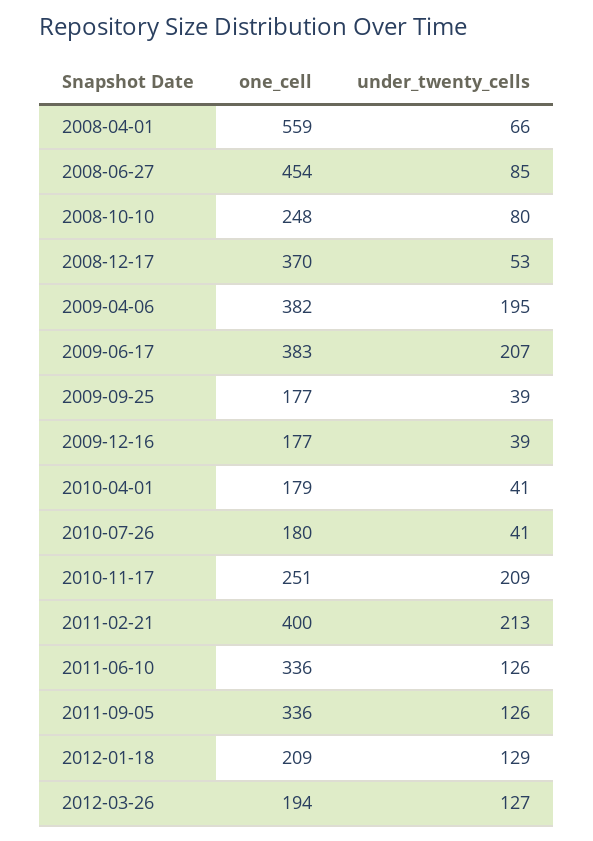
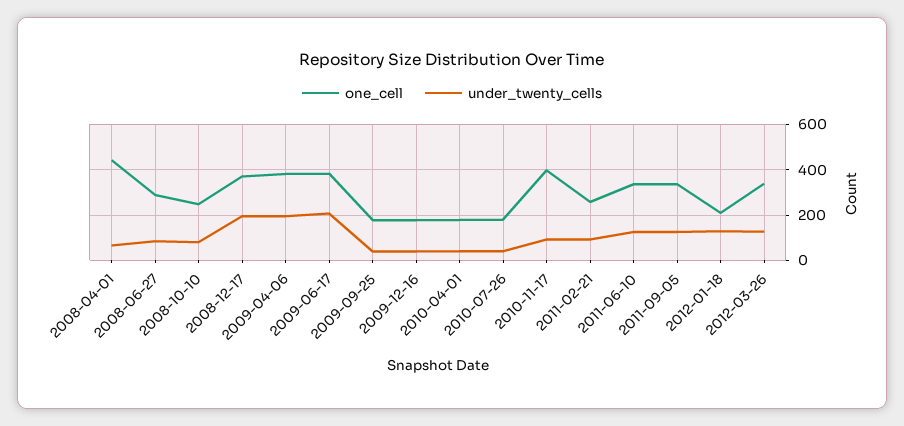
  {
    "one_cell": {
-     "2008-04-01": 559,
+     "2008-04-01": 450,
-     "2008-06-27": 454,
+     "2008-06-27": 300,
      "2008-10-10": 248,
      "2008-12-17": 370,
      "2009-04-06": 382,
      "2009-06-17": 383,
      "2009-09-25": 177,
      "2009-12-16": 177,
      "2010-04-01": 179,
      "2010-07-26": 180,
-     "2010-11-17": 251,
+     "2010-11-17": 400,
-     "2011-02-21": 400,
+     "2011-02-21": 250,
      "2011-06-10": 336,
      "2011-09-05": 336,
      "2012-01-18": 209,
-     "2012-03-26": 194
+     "2012-03-26": 350
    },
    "under_twenty_cells": {
      "2008-04-01": 66,
      "2008-06-27": 85,
      "2008-10-10": 80,
-     "2008-12-17": 53,
+     "2008-12-17": 200,
      "2009-04-06": 195,
      "2009-06-17": 207,
      "2009-09-25": 39,
      "2009-12-16": 39,
      "2010-04-01": 41,
      "2010-07-26": 41,
-     "2010-11-17": 209,
+     "2010-11-17": 100,
-     "2011-02-21": 213,
+     "2011-02-21": 100,
      "2011-06-10": 126,
      "2011-09-05": 126,
      "2012-01-18": 129,
      "2012-03-26": 127
    }
  }

